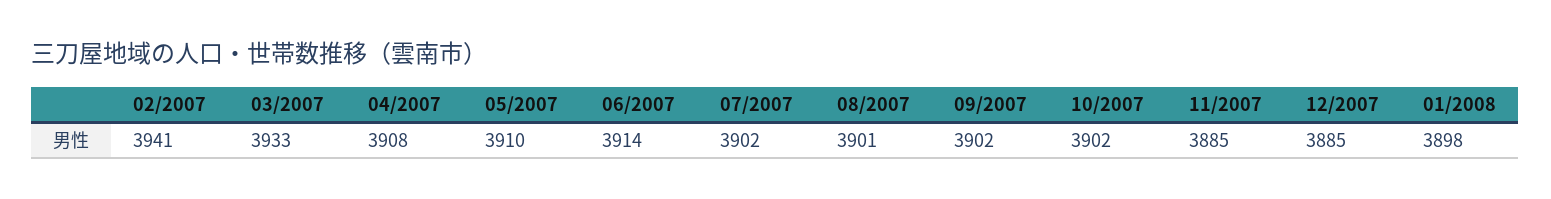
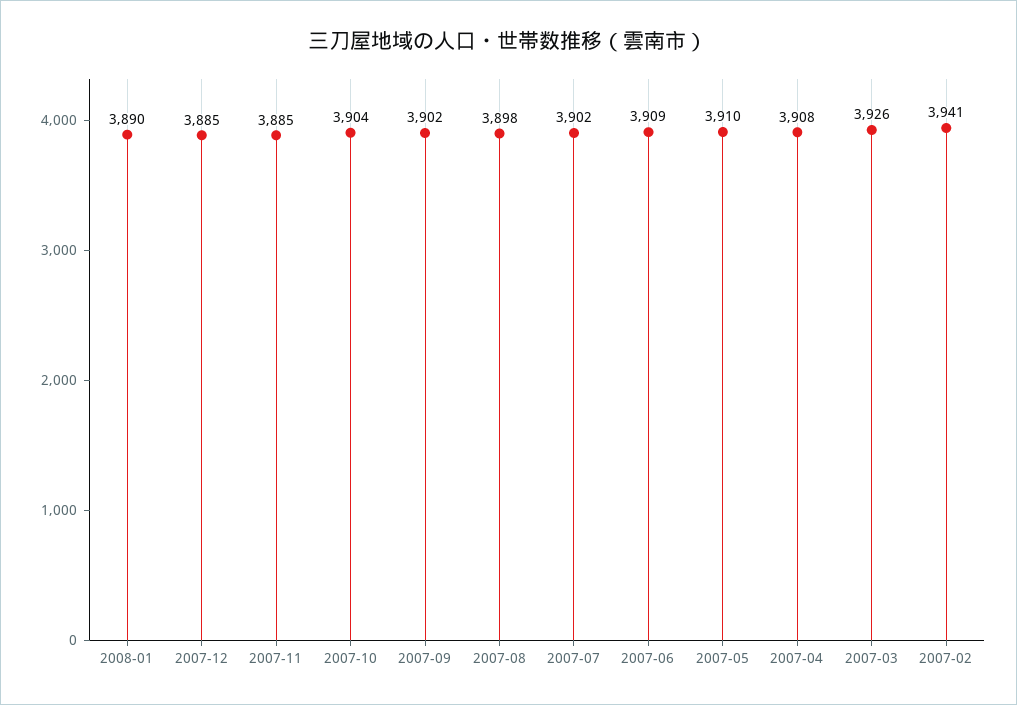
  {
    "02/2007": 3941,
-   "03/2007": 3933,
+   "03/2007": 3926,
    "04/2007": 3908,
    "05/2007": 3910,
-   "06/2007": 3914,
+   "06/2007": 3909,
    "07/2007": 3902,
-   "08/2007": 3901,
+   "08/2007": 3898,
    "09/2007": 3902,
-   "10/2007": 3902,
+   "10/2007": 3904,
    "11/2007": 3885,
    "12/2007": 3885,
-   "01/2008": 3898
+   "01/2008": 3890
  }

